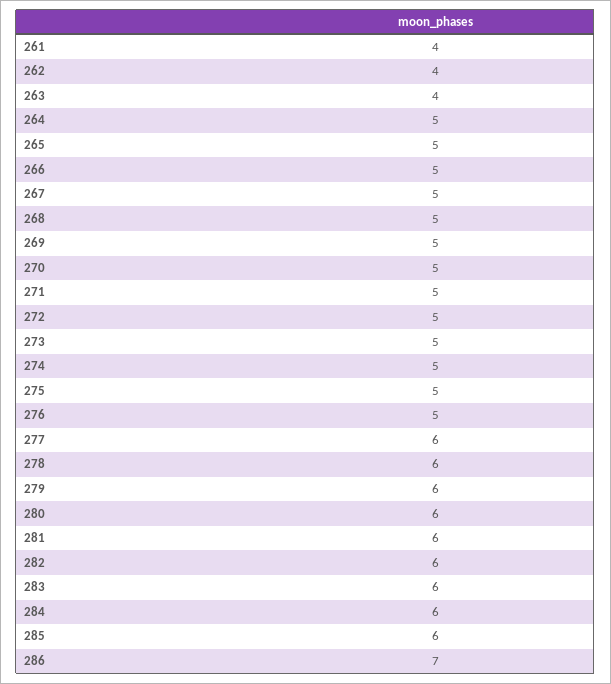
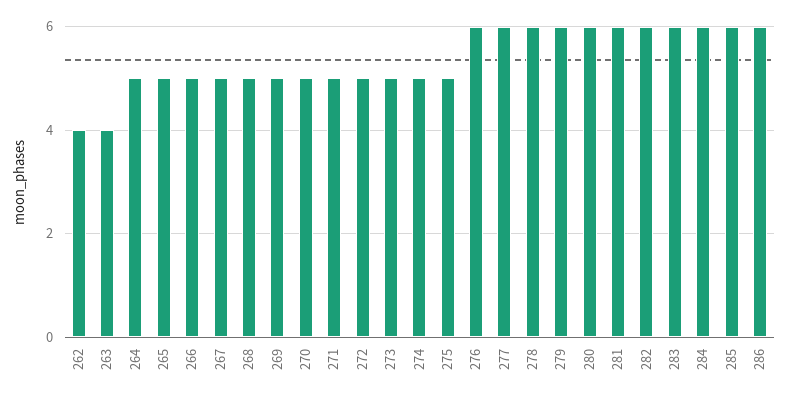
  {
-   "261": 4,
    "262": 4,
    "263": 4,
    "264": 5,
    "265": 5,
    "266": 5,
    "267": 5,
    "268": 5,
    "269": 5,
    "270": 5,
    "271": 5,
    "272": 5,
    "273": 5,
    "274": 5,
    "275": 5,
-   "276": 5,
+   "276": 6,
    "277": 6,
    "278": 6,
    "279": 6,
    "280": 6,
    "281": 6,
    "282": 6,
    "283": 6,
    "284": 6,
    "285": 6,
-   "286": 7
+   "286": 6
  }

